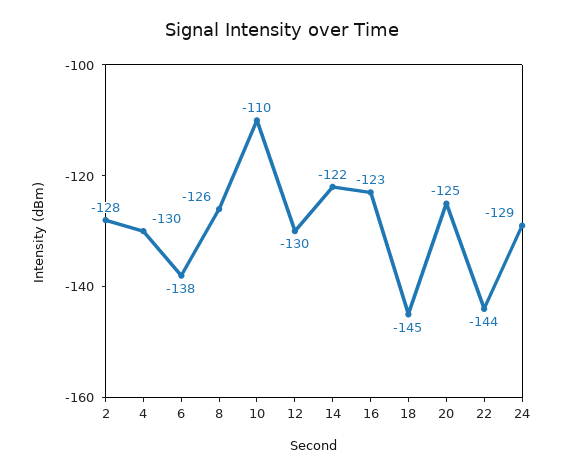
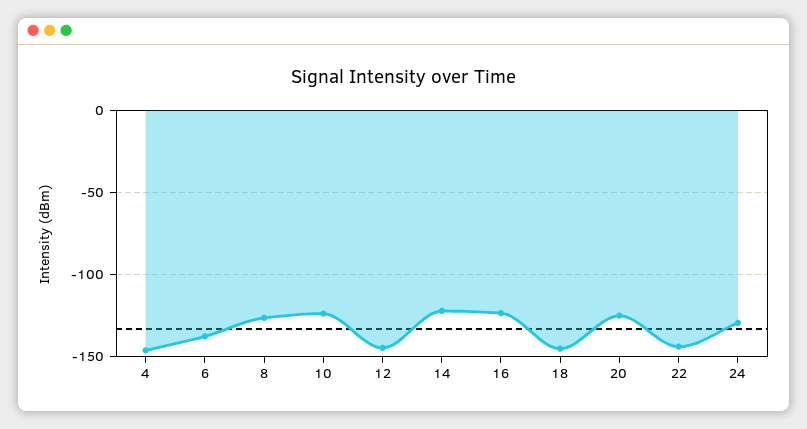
  {
-   "2": -128,
-   "4": -130,
+   "4": -145,
    "6": -138,
    "8": -126,
-   "10": -110,
+   "10": -125,
-   "12": -130,
+   "12": -145,
    "14": -122,
    "16": -123,
    "18": -145,
    "20": -125,
    "22": -144,
    "24": -129
  }

